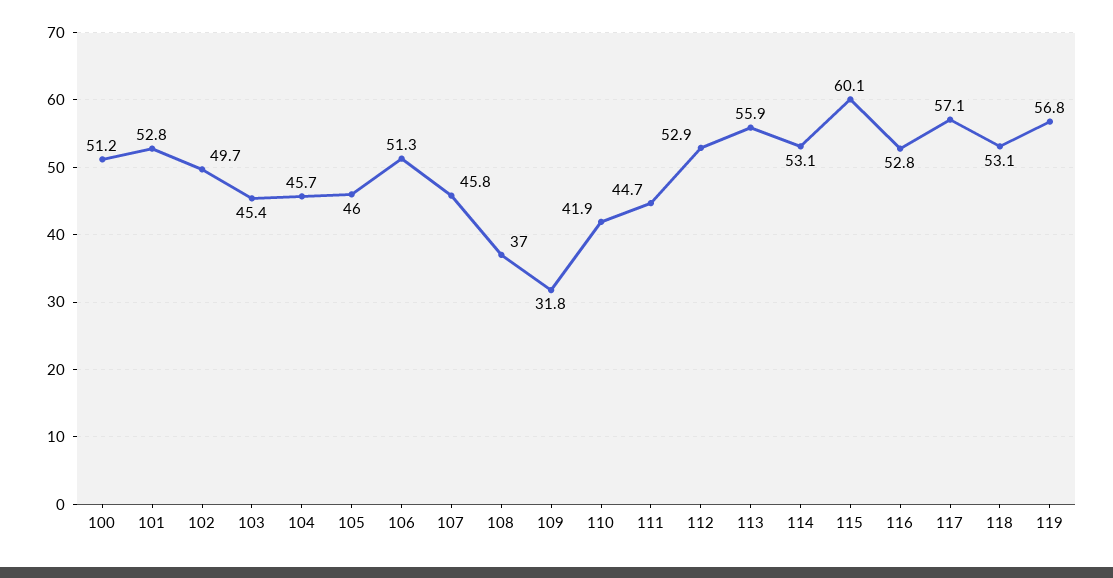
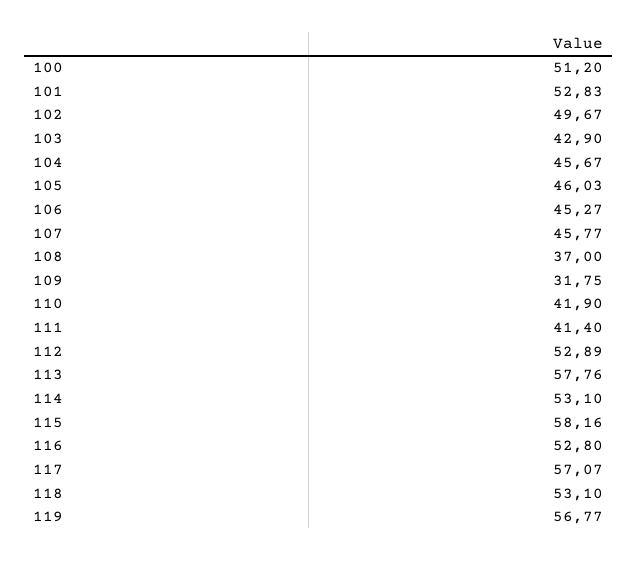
  {
    "100": 51.2,
    "101": 52.83,
    "102": 49.67,
-   "103": 45.4,
+   "103": 42.9,
    "104": 45.67,
    "105": 46.03,
-   "106": 51.3,
+   "106": 45.27,
    "107": 45.77,
    "108": 37,
    "109": 31.75,
    "110": 41.9,
-   "111": 44.7,
+   "111": 41.4,
    "112": 52.89,
-   "113": 55.9,
+   "113": 57.76,
    "114": 53.1,
-   "115": 60.1,
+   "115": 58.16,
    "116": 52.8,
    "117": 57.07,
    "118": 53.1,
    "119": 56.77
  }

